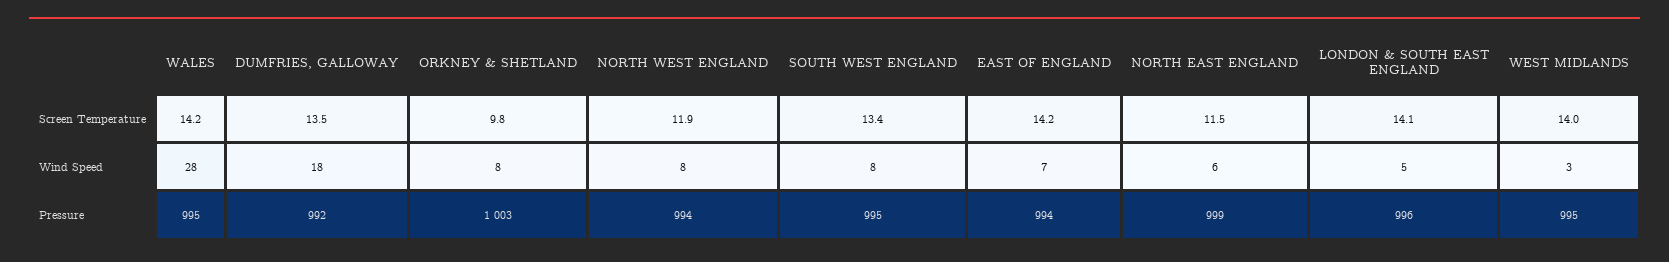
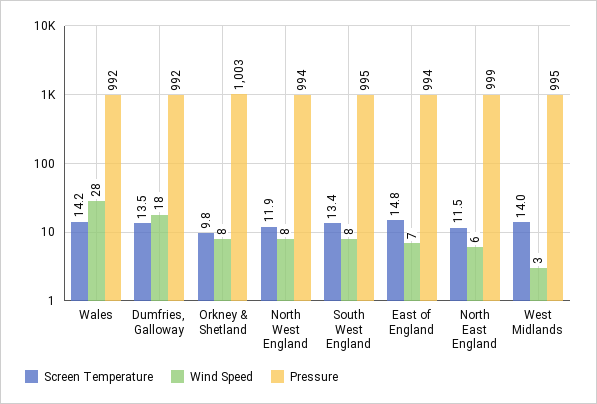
  {
    "Screen Temperature": {
      "WALES": 14.2,
      "DUMFRIES, GALLOWAY": 13.5,
      "ORKNEY & SHETLAND": 9.8,
      "NORTH WEST ENGLAND": 11.9,
      "SOUTH WEST ENGLAND": 13.4,
-     "EAST OF ENGLAND": 14.2,
+     "EAST OF ENGLAND": 14.8,
      "NORTH EAST ENGLAND": 11.5,
-     "LONDON & SOUTH EAST ENGLAND": 14.1,
      "WEST MIDLANDS": 14
    },
    "Wind Speed": {
      "WALES": 28,
      "DUMFRIES, GALLOWAY": 18,
      "ORKNEY & SHETLAND": 8,
      "NORTH WEST ENGLAND": 8,
      "SOUTH WEST ENGLAND": 8,
      "EAST OF ENGLAND": 7,
      "NORTH EAST ENGLAND": 6,
-     "LONDON & SOUTH EAST ENGLAND": 5,
      "WEST MIDLANDS": 3
    },
    "Pressure": {
-     "WALES": 995,
+     "WALES": 992,
      "DUMFRIES, GALLOWAY": 992,
      "ORKNEY & SHETLAND": 1003,
      "NORTH WEST ENGLAND": 994,
      "SOUTH WEST ENGLAND": 995,
      "EAST OF ENGLAND": 994,
      "NORTH EAST ENGLAND": 999,
-     "LONDON & SOUTH EAST ENGLAND": 996,
      "WEST MIDLANDS": 995
    }
  }

